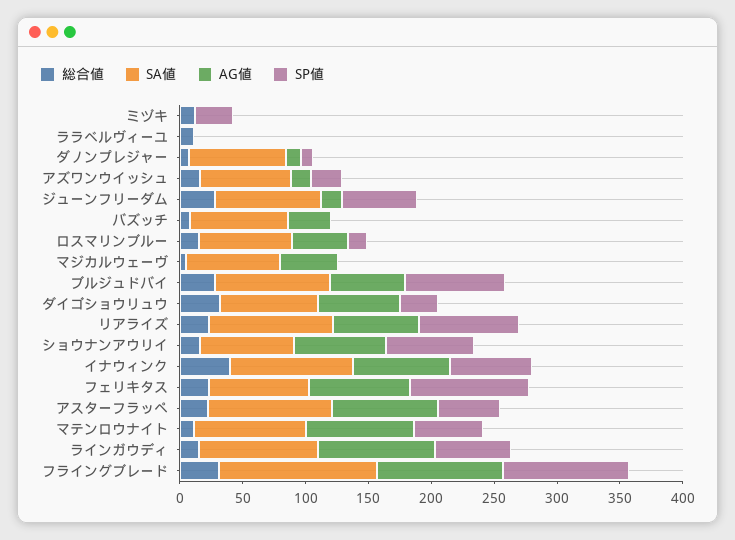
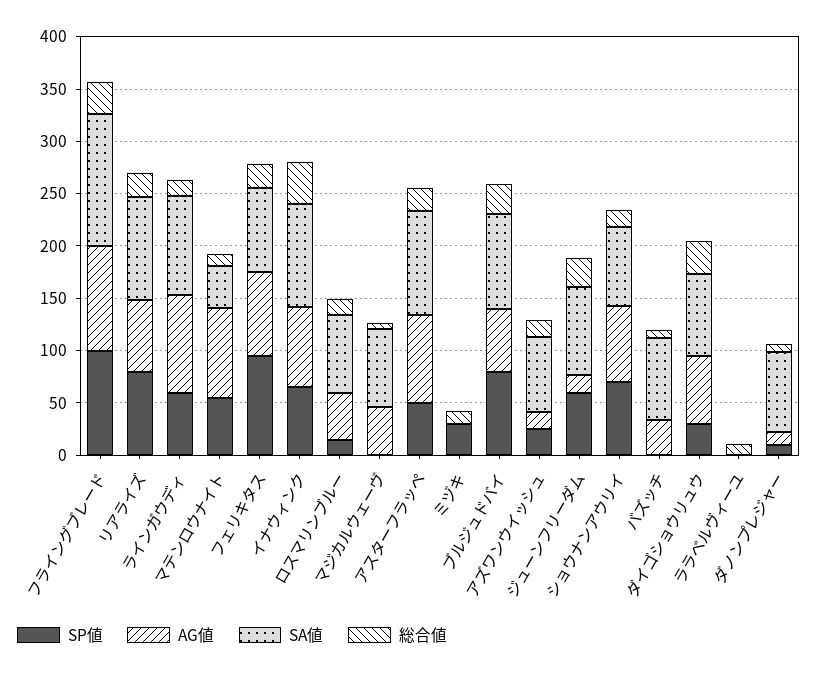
  {
    "総合値": {
      "ミヅキ": 10,
      "ララベルヴィーユ": 10,
      "ダノンプレジャー": 10,
      "アズワンウイッシュ": 20,
      "ジューンフリーダム": 30,
      "バズッチ": 10,
      "ロスマリンブルー": 20,
      "マジカルウェーヴ": 10,
      "ブルジュドバイ": 30,
      "ダイゴショウリュウ": 30,
      "リアライズ": 20,
      "ショウナンアウリイ": 20,
      "イナウィンク": 40,
      "フェリキタス": 20,
      "アスターフラッペ": 20,
      "マテンロウナイト": 10,
      "ラインガウディ": 20,
      "フライングブレード": 30
    },
    "SA値": {
      "ミヅキ": 0,
      "ララベルヴィーユ": 0,
      "ダノンプレジャー": 80,
      "アズワンウイッシュ": 70,
      "ジューンフリーダム": 80,
      "バズッチ": 80,
      "ロスマリンブルー": 70,
      "マジカルウェーヴ": 80,
      "ブルジュドバイ": 90,
      "ダイゴショウリュウ": 80,
      "リアライズ": 100,
      "ショウナンアウリイ": 80,
      "イナウィンク": 100,
      "フェリキタス": 80,
      "アスターフラッペ": 100,
-     "マテンロウナイト": 90,
+     "マテンロウナイト": 40,
      "ラインガウディ": 100,
      "フライングブレード": 130
    },
    "AG値": {
      "ミヅキ": 0,
      "ララベルヴィーユ": 0,
      "ダノンプレジャー": 10,
      "アズワンウイッシュ": 20,
      "ジューンフリーダム": 20,
      "バズッチ": 30,
      "ロスマリンブルー": 50,
      "マジカルウェーヴ": 50,
      "ブルジュドバイ": 60,
      "ダイゴショウリュウ": 70,
      "リアライズ": 70,
      "ショウナンアウリイ": 70,
      "イナウィンク": 80,
      "フェリキタス": 80,
      "アスターフラッペ": 80,
      "マテンロウナイト": 90,
      "ラインガウディ": 90,
      "フライングブレード": 100
    },
    "SP値": {
      "ミヅキ": 30,
      "ララベルヴィーユ": 0,
      "ダノンプレジャー": 10,
      "アズワンウイッシュ": 30,
      "ジューンフリーダム": 60,
      "バズッチ": 0,
      "ロスマリンブルー": 20,
      "マジカルウェーヴ": 0,
      "ブルジュドバイ": 80,
      "ダイゴショウリュウ": 30,
      "リアライズ": 80,
      "ショウナンアウリイ": 70,
      "イナウィンク": 70,
      "フェリキタス": 100,
      "アスターフラッペ": 50,
      "マテンロウナイト": 60,
      "ラインガウディ": 60,
      "フライングブレード": 100
    }
  }

